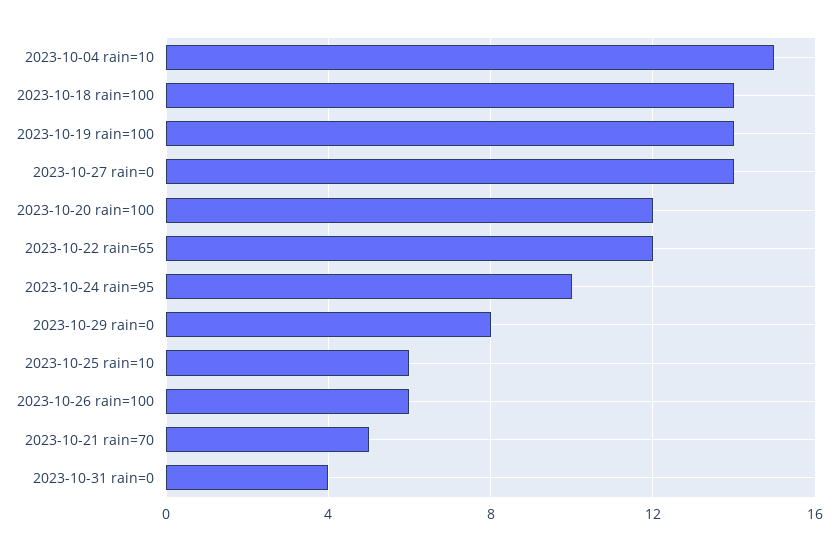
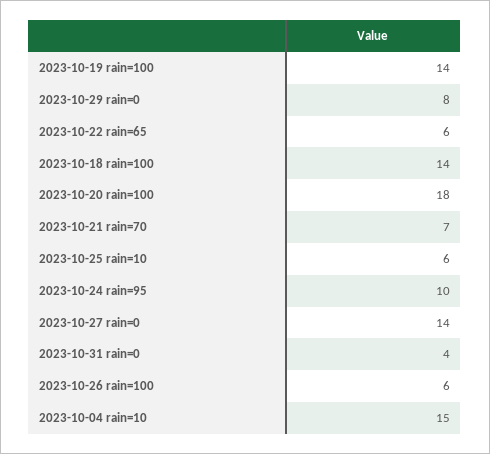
  {
    "2023-10-04 rain=10": 15,
    "2023-10-18 rain=100": 14,
    "2023-10-19 rain=100": 14,
    "2023-10-27 rain=0": 14,
-   "2023-10-20 rain=100": 12,
+   "2023-10-20 rain=100": 18,
-   "2023-10-22 rain=65": 12,
+   "2023-10-22 rain=65": 6,
    "2023-10-24 rain=95": 10,
    "2023-10-29 rain=0": 8,
    "2023-10-25 rain=10": 6,
    "2023-10-26 rain=100": 6,
-   "2023-10-21 rain=70": 5,
+   "2023-10-21 rain=70": 7,
    "2023-10-31 rain=0": 4
  }

